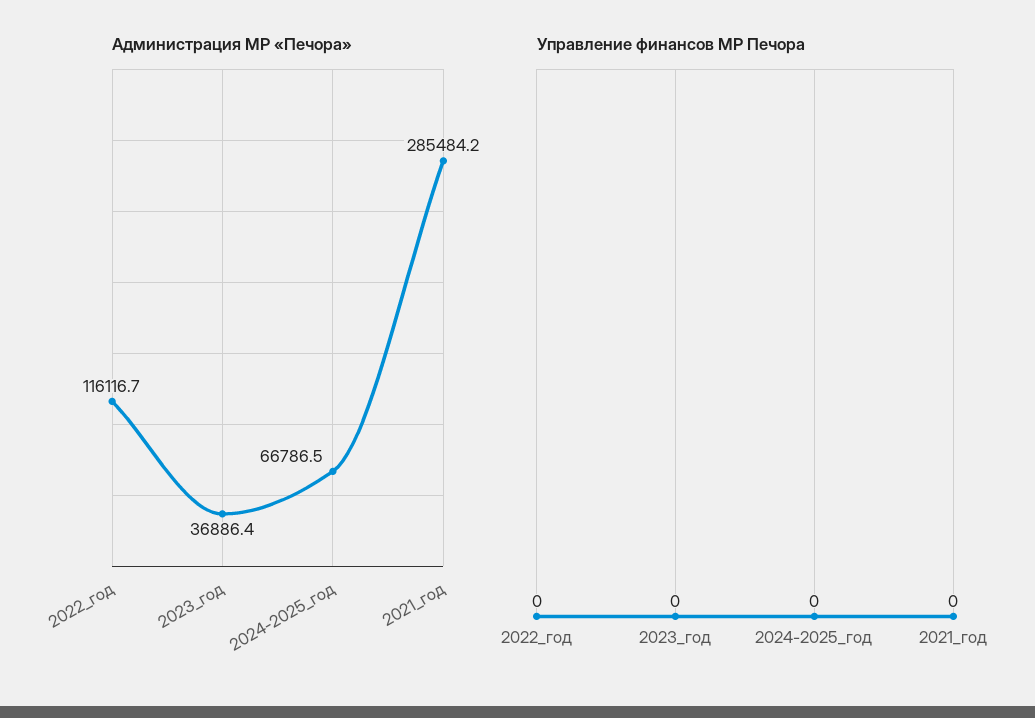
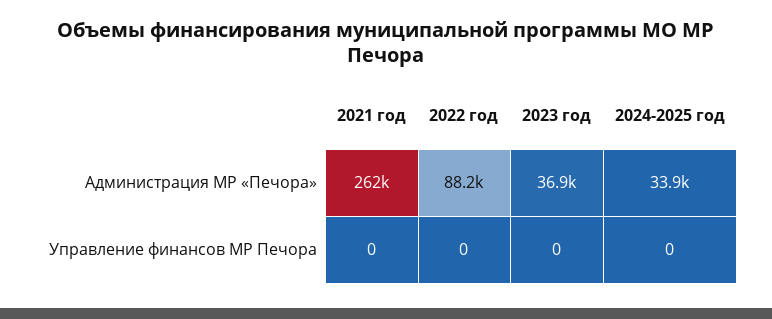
  {
    "Администрация МР «Печора»": {
-     "2022_год": 116116.7,
+     "2022_год": 88200,
      "2023_год": 36886.4,
-     "2024-2025_год": 66786.5,
+     "2024-2025_год": 33900,
-     "2021_год": 285484.2
+     "2021_год": 262000
    },
    "Управление финансов МР Печора": {
      "2022_год": 0,
      "2023_год": 0,
      "2024-2025_год": 0,
      "2021_год": 0
    }
  }

